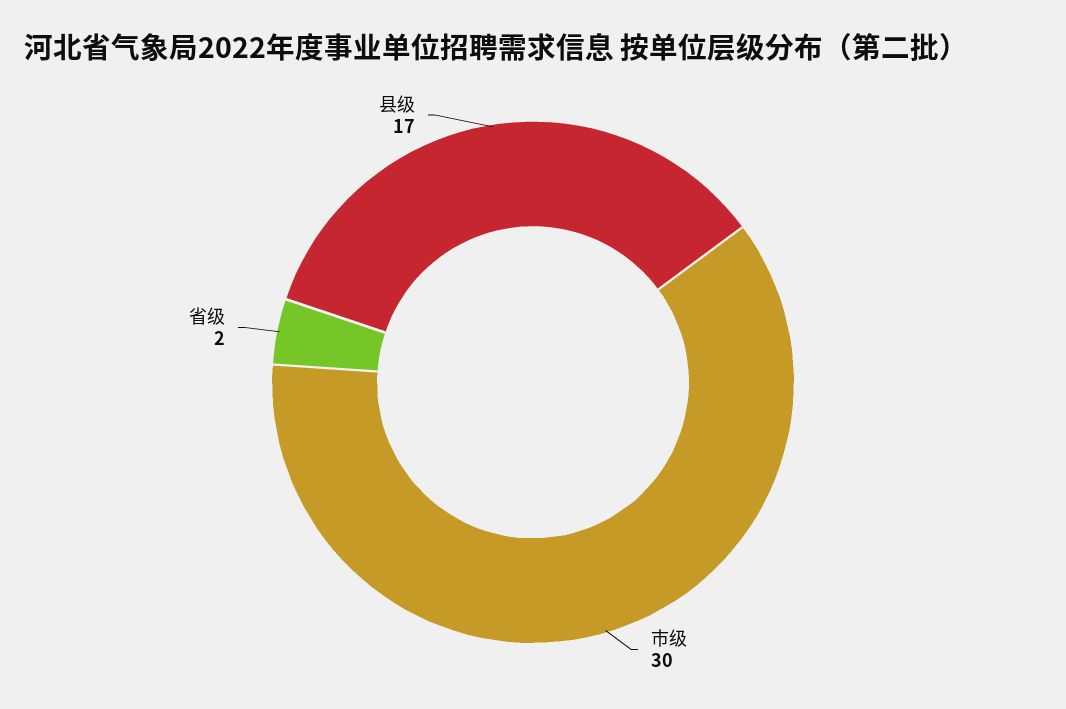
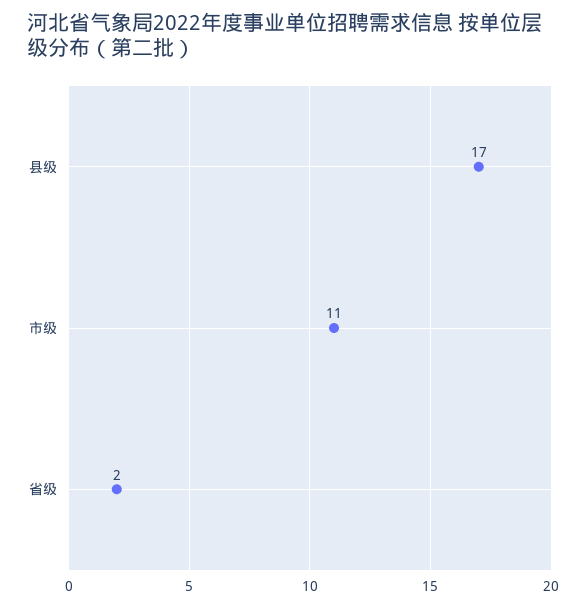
  {
-   "市级": 30,
+   "市级": 11,
    "省级": 2,
    "县级": 17
  }

